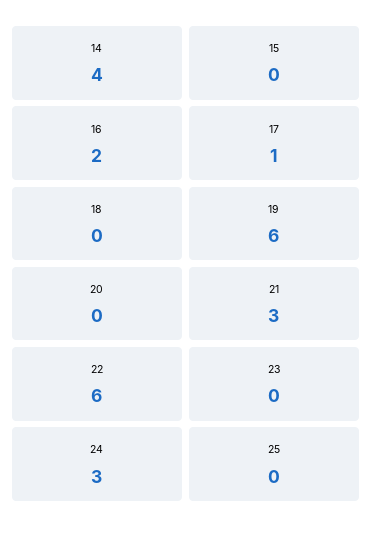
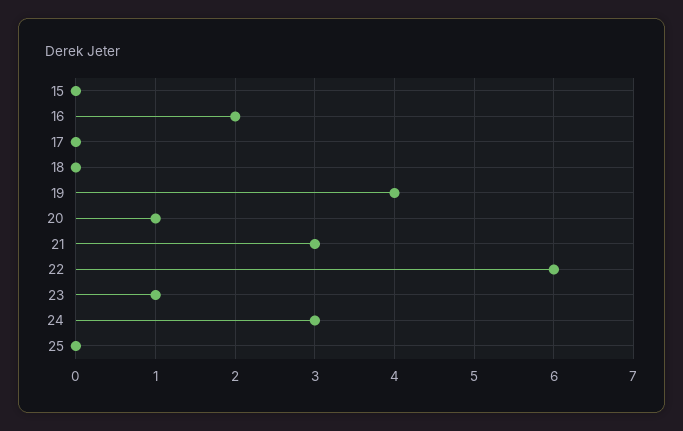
  {
-   "14": 4,
    "15": 0,
    "16": 2,
-   "17": 1,
+   "17": 0,
    "18": 0,
-   "19": 6,
+   "19": 4,
-   "20": 0,
+   "20": 1,
    "21": 3,
    "22": 6,
-   "23": 0,
+   "23": 1,
    "24": 3,
    "25": 0
  }

